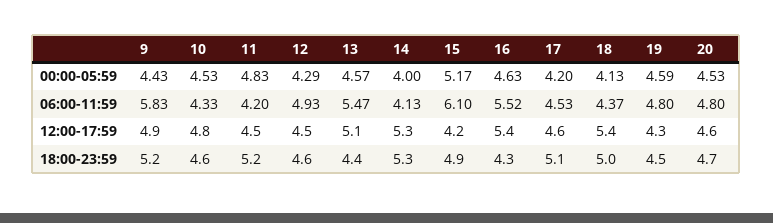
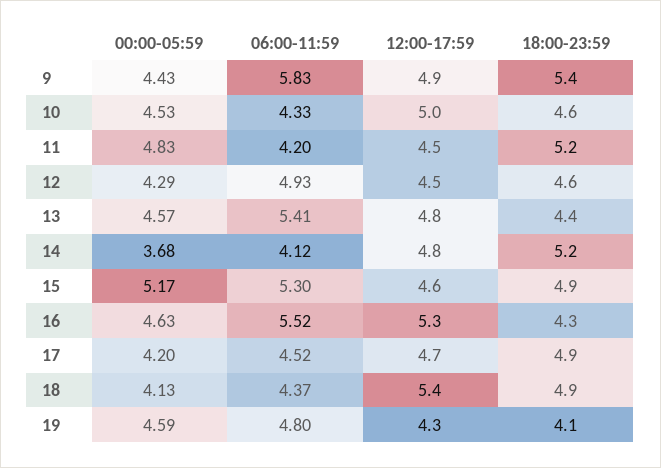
  {
    "9": {
      "00:00-05:59": 4.43,
      "06:00-11:59": 5.83,
      "12:00-17:59": 4.9,
-     "18:00-23:59": 5.2
+     "18:00-23:59": 5.4
    },
    "10": {
      "00:00-05:59": 4.53,
      "06:00-11:59": 4.33,
-     "12:00-17:59": 4.8,
+     "12:00-17:59": 5,
      "18:00-23:59": 4.6
    },
    "11": {
      "00:00-05:59": 4.83,
      "06:00-11:59": 4.2,
      "12:00-17:59": 4.5,
      "18:00-23:59": 5.2
    },
    "12": {
      "00:00-05:59": 4.29,
      "06:00-11:59": 4.93,
      "12:00-17:59": 4.5,
      "18:00-23:59": 4.6
    },
    "13": {
      "00:00-05:59": 4.57,
-     "06:00-11:59": 5.47,
+     "06:00-11:59": 5.41,
-     "12:00-17:59": 5.1,
+     "12:00-17:59": 4.8,
      "18:00-23:59": 4.4
    },
    "14": {
-     "00:00-05:59": 4,
+     "00:00-05:59": 3.68,
-     "06:00-11:59": 4.13,
+     "06:00-11:59": 4.12,
-     "12:00-17:59": 5.3,
+     "12:00-17:59": 4.8,
-     "18:00-23:59": 5.3
+     "18:00-23:59": 5.2
    },
    "15": {
      "00:00-05:59": 5.17,
-     "06:00-11:59": 6.1,
+     "06:00-11:59": 5.3,
-     "12:00-17:59": 4.2,
+     "12:00-17:59": 4.6,
      "18:00-23:59": 4.9
    },
    "16": {
      "00:00-05:59": 4.63,
      "06:00-11:59": 5.52,
-     "12:00-17:59": 5.4,
+     "12:00-17:59": 5.3,
      "18:00-23:59": 4.3
    },
    "17": {
      "00:00-05:59": 4.2,
-     "06:00-11:59": 4.53,
+     "06:00-11:59": 4.52,
-     "12:00-17:59": 4.6,
+     "12:00-17:59": 4.7,
-     "18:00-23:59": 5.1
+     "18:00-23:59": 4.9
    },
    "18": {
      "00:00-05:59": 4.13,
      "06:00-11:59": 4.37,
      "12:00-17:59": 5.4,
-     "18:00-23:59": 5
+     "18:00-23:59": 4.9
    },
    "19": {
      "00:00-05:59": 4.59,
      "06:00-11:59": 4.8,
      "12:00-17:59": 4.3,
-     "18:00-23:59": 4.5
+     "18:00-23:59": 4.1
-   },
+   }
-   "20": {
-     "00:00-05:59": 4.53,
-     "06:00-11:59": 4.8,
-     "12:00-17:59": 4.6,
-     "18:00-23:59": 4.7
-   }
  }

